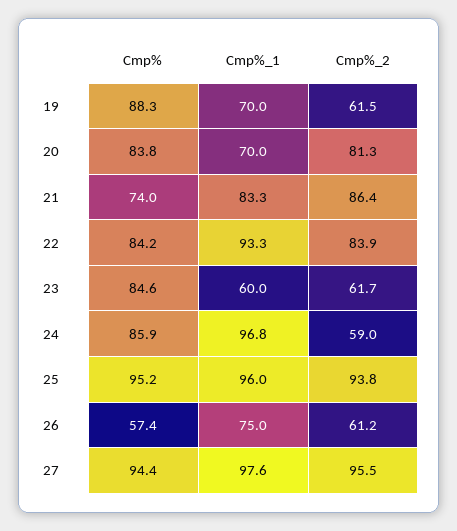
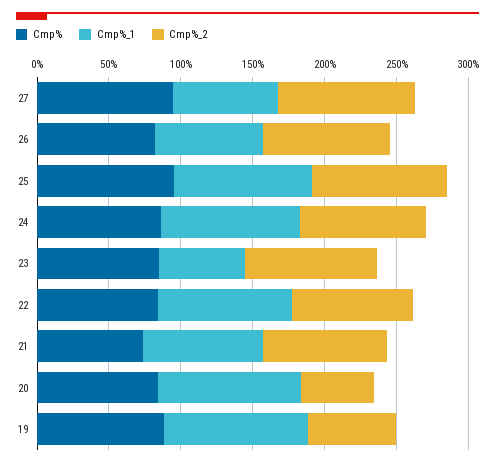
  {
    "Cmp%": {
      "19": 88.3,
      "20": 83.8,
      "21": 74,
      "22": 84.2,
      "23": 84.6,
      "24": 85.9,
      "25": 95.2,
-     "26": 57.4,
+     "26": 80,
      "27": 94.4
    },
    "Cmp%_1": {
-     "19": 70,
+     "19": 100,
-     "20": 70,
+     "20": 100,
      "21": 83.3,
      "22": 93.3,
      "23": 60,
      "24": 96.8,
      "25": 96,
      "26": 75,
-     "27": 97.6
+     "27": 70
    },
    "Cmp%_2": {
      "19": 61.5,
-     "20": 81.3,
+     "20": 50,
      "21": 86.4,
      "22": 83.9,
-     "23": 61.7,
+     "23": 90,
-     "24": 59,
+     "24": 90,
      "25": 93.8,
-     "26": 61.2,
+     "26": 90,
      "27": 95.5
    }
  }

